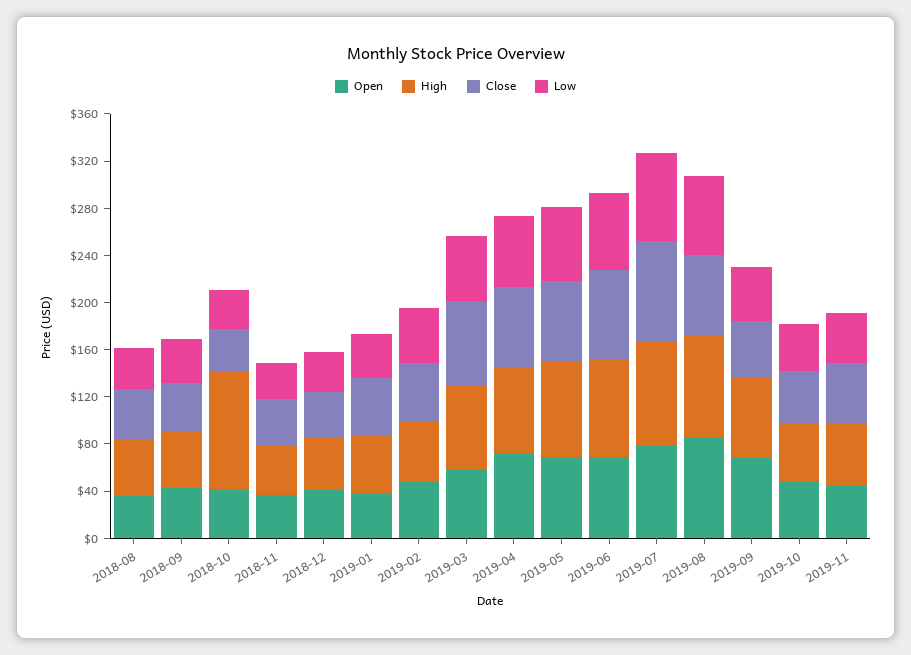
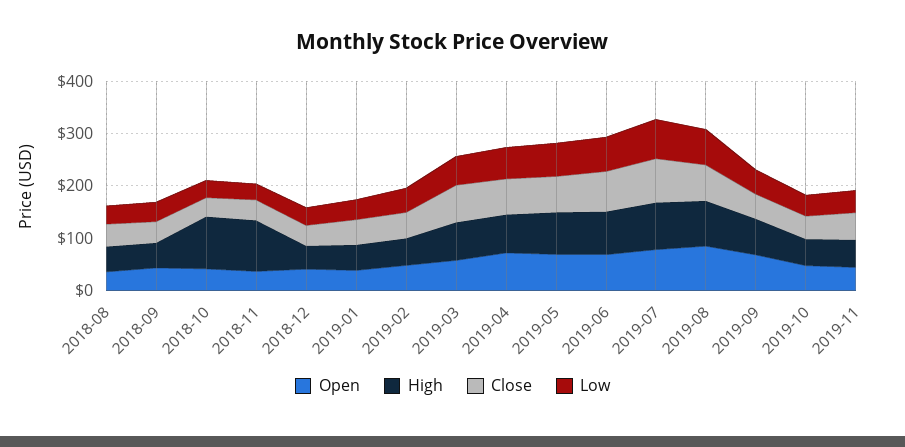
  {
    "Open": {
      "2018-08": 40,
      "2018-09": 40,
      "2018-10": 40,
      "2018-11": 40,
      "2018-12": 40,
      "2019-01": 40,
      "2019-02": 50,
      "2019-03": 60,
      "2019-04": 70,
      "2019-05": 70,
      "2019-06": 70,
      "2019-07": 80,
      "2019-08": 80,
      "2019-09": 70,
      "2019-10": 50,
      "2019-11": 40
    },
    "High": {
      "2018-08": 50,
      "2018-09": 50,
      "2018-10": 100,
-     "2018-11": 40,
+     "2018-11": 100,
      "2018-12": 40,
      "2019-01": 50,
      "2019-02": 50,
      "2019-03": 70,
      "2019-04": 70,
      "2019-05": 80,
      "2019-06": 80,
      "2019-07": 90,
      "2019-08": 90,
      "2019-09": 70,
      "2019-10": 50,
      "2019-11": 50
    },
    "Close": {
      "2018-08": 40,
      "2018-09": 40,
      "2018-10": 40,
      "2018-11": 40,
      "2018-12": 40,
      "2019-01": 50,
      "2019-02": 50,
      "2019-03": 70,
      "2019-04": 70,
      "2019-05": 70,
      "2019-06": 80,
      "2019-07": 80,
      "2019-08": 70,
      "2019-09": 50,
      "2019-10": 40,
      "2019-11": 50
    },
    "Low": {
      "2018-08": 40,
      "2018-09": 40,
      "2018-10": 30,
      "2018-11": 30,
      "2018-12": 30,
      "2019-01": 40,
      "2019-02": 50,
      "2019-03": 60,
      "2019-04": 60,
      "2019-05": 60,
      "2019-06": 70,
      "2019-07": 80,
      "2019-08": 70,
      "2019-09": 50,
      "2019-10": 40,
      "2019-11": 40
    }
  }

